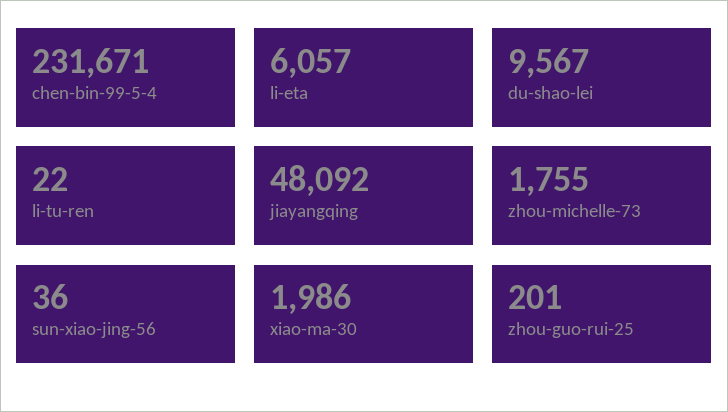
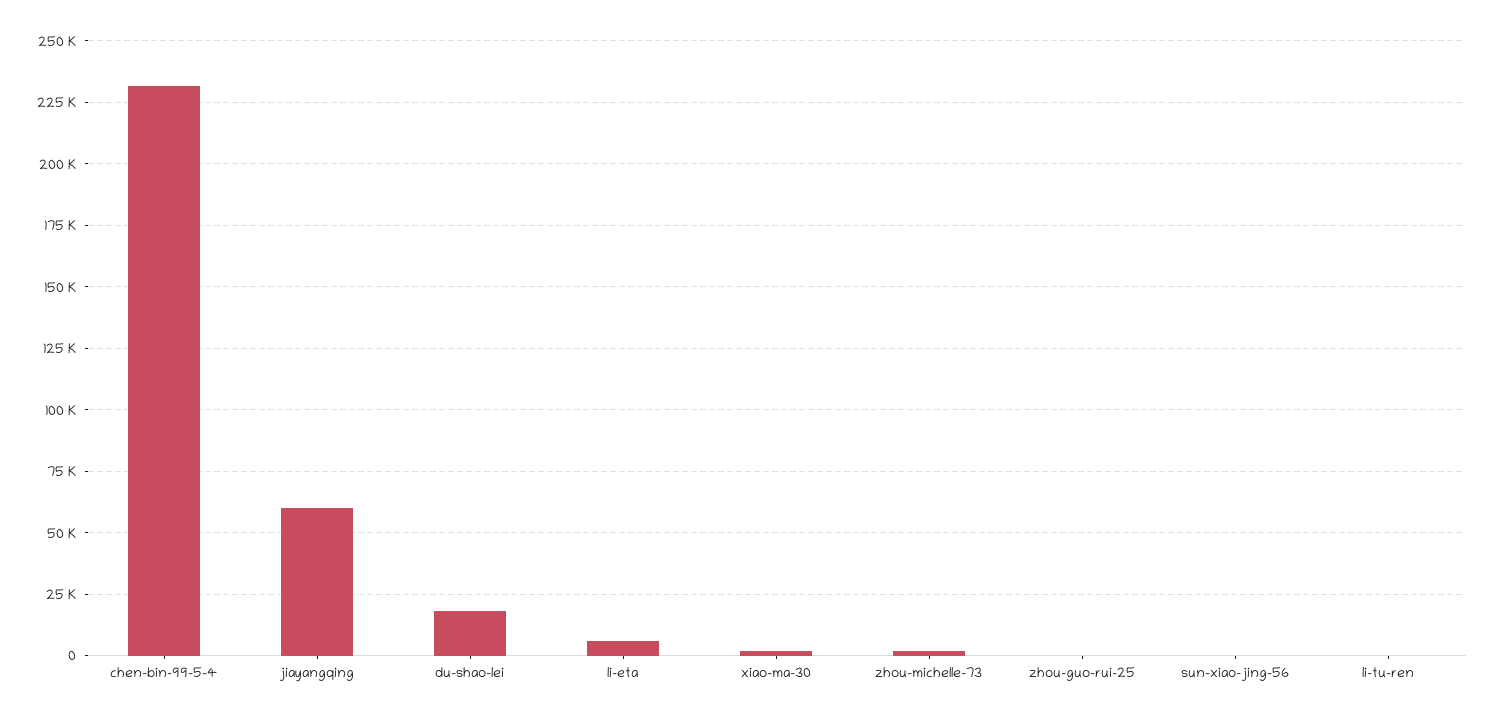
  {
    "chen-bin-99-5-4": 231671,
    "li-eta": 6057,
-   "du-shao-lei": 9567,
+   "du-shao-lei": 17500,
    "li-tu-ren": 22,
-   "jiayangqing": 48092,
+   "jiayangqing": 60000,
    "zhou-michelle-73": 1755,
    "sun-xiao-jing-56": 36,
    "xiao-ma-30": 1986,
    "zhou-guo-rui-25": 201
  }

